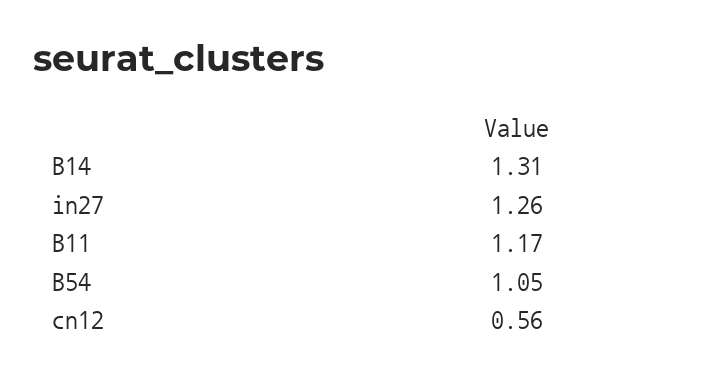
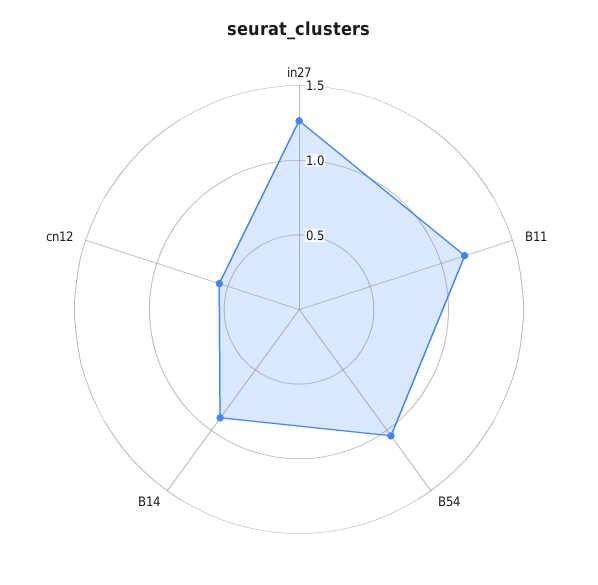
  {
-   "B14": 1.31,
+   "B14": 0.9,
    "in27": 1.26,
    "B11": 1.17,
    "B54": 1.05,
    "cn12": 0.56
  }

